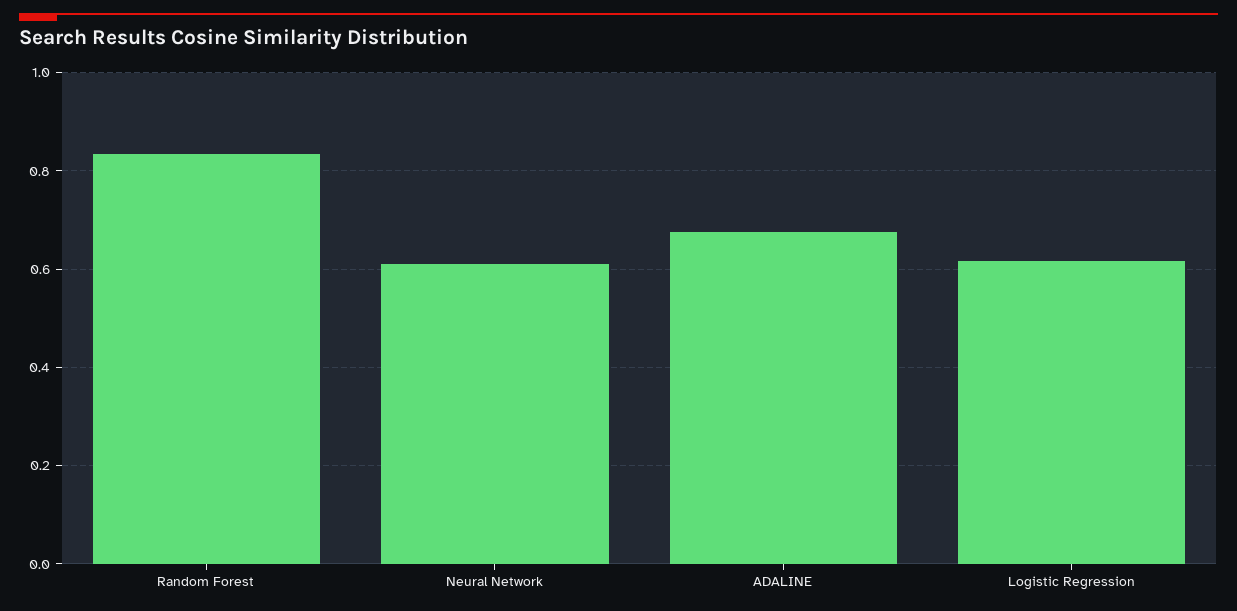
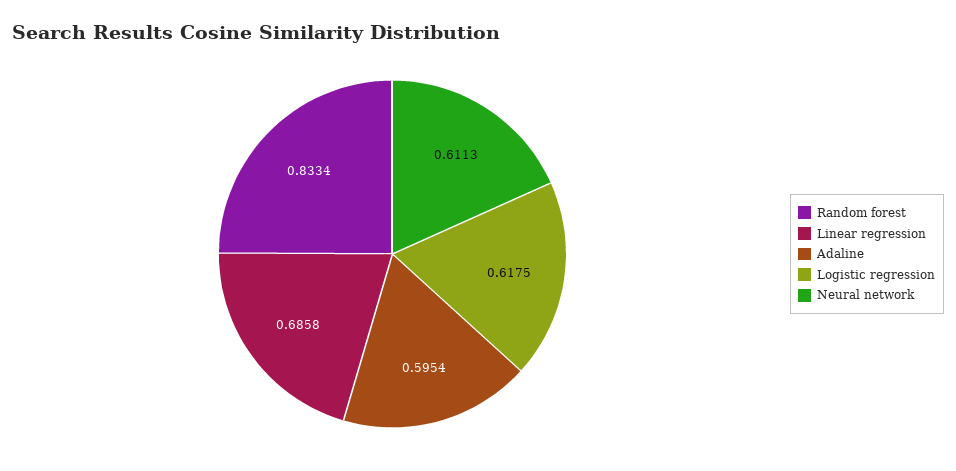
  {
    "Random Forest": 0.8334,
    "Neural Network": 0.6113,
-   "ADALINE": 0.68,
+   "ADALINE": 0.5954,
-   "Logistic Regression": 0.6175
+   "Logistic Regression": 0.6175,
+   "Linear regression": 0.6858
  }

